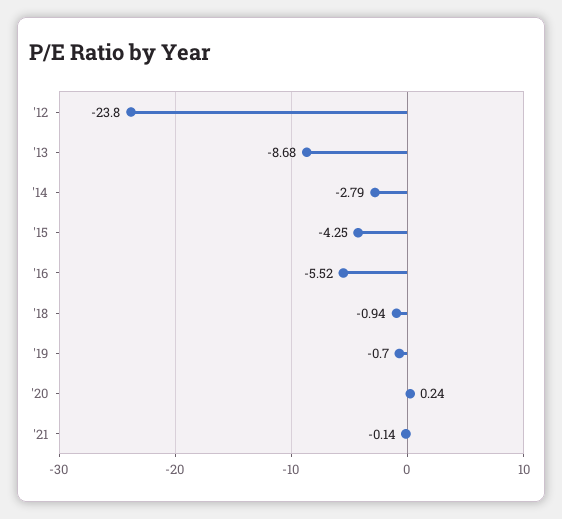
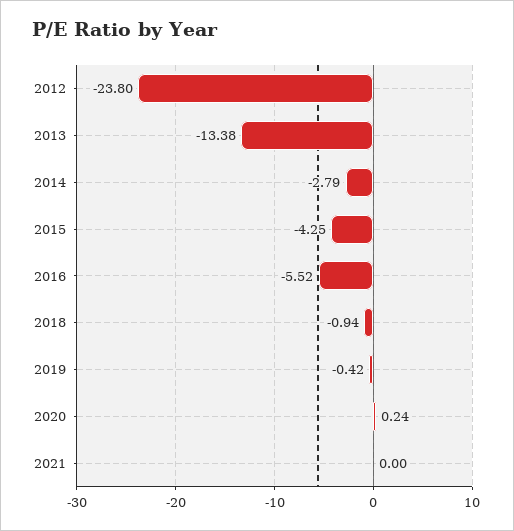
  {
    "'12": -23.8,
-   "'13": -8.68,
+   "'13": -13.38,
    "'14": -2.79,
    "'15": -4.25,
    "'16": -5.52,
    "'18": -0.94,
-   "'19": -0.7,
+   "'19": -0.42,
    "'20": 0.24,
-   "'21": -0.14
+   "'21": 0
  }

